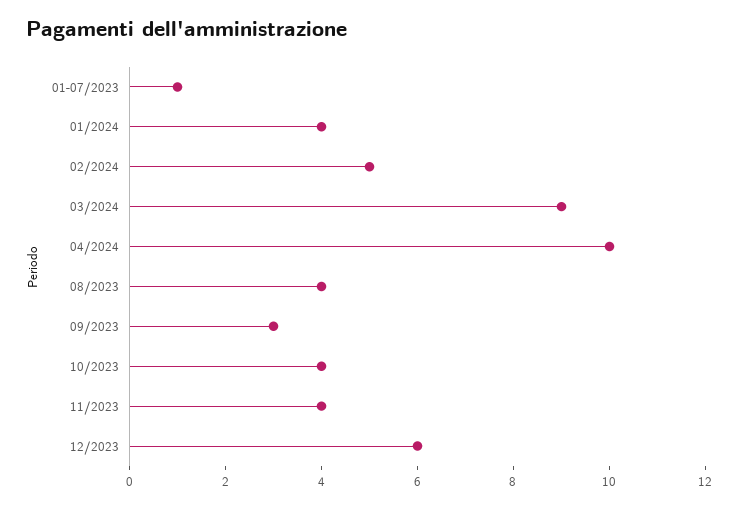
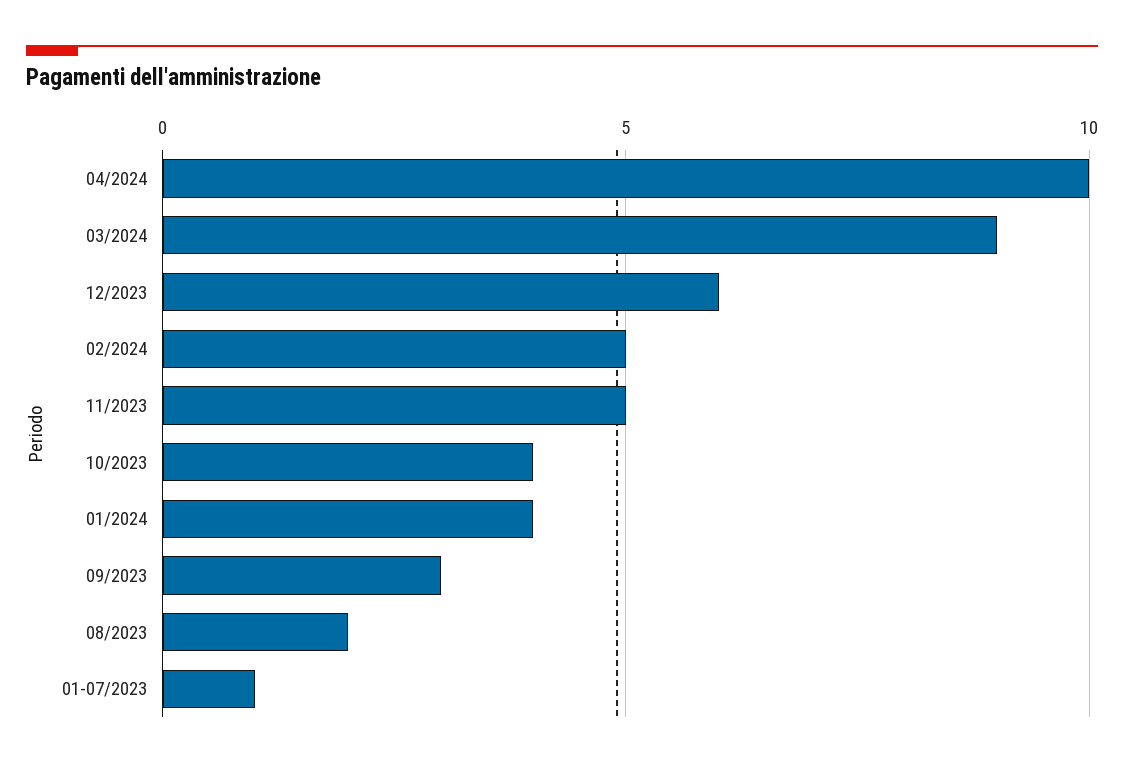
  {
    "01-07/2023": 1,
    "01/2024": 4,
    "02/2024": 5,
    "03/2024": 9,
    "04/2024": 10,
-   "08/2023": 4,
+   "08/2023": 2,
    "09/2023": 3,
    "10/2023": 4,
-   "11/2023": 4,
+   "11/2023": 5,
    "12/2023": 6
  }

